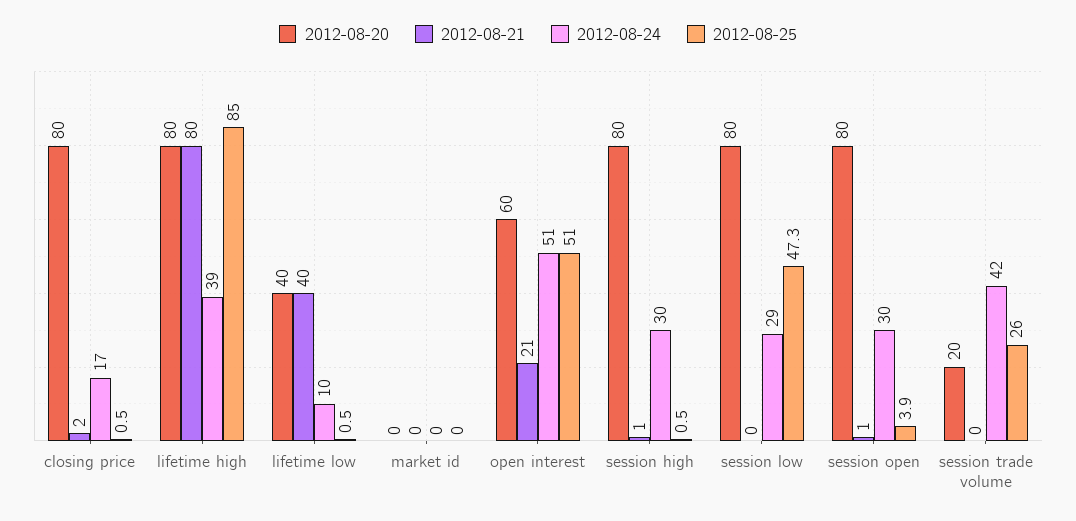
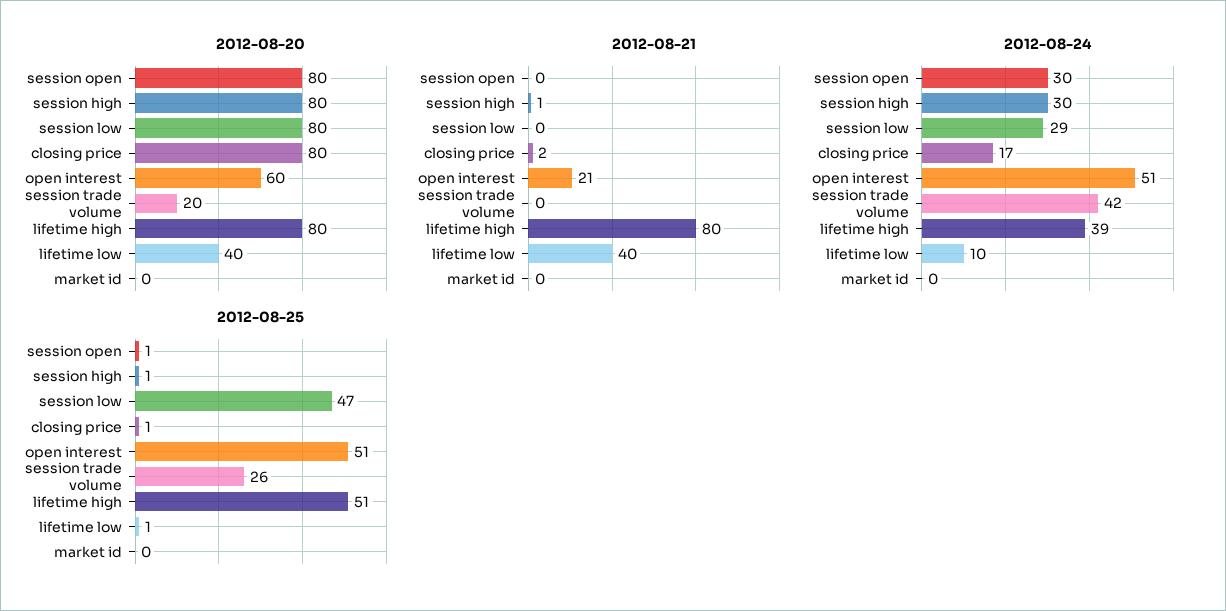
  {
    "2012-08-20": {
      "closing price": 80,
      "lifetime high": 80,
      "lifetime low": 40,
      "market id": 0,
      "open interest": 60,
      "session high": 80,
      "session low": 80,
      "session open": 80,
      "session trade volume": 20
    },
    "2012-08-21": {
      "closing price": 2,
      "lifetime high": 80,
      "lifetime low": 40,
      "market id": 0,
      "open interest": 21,
      "session high": 1,
      "session low": 0,
-     "session open": 1,
+     "session open": 0,
      "session trade volume": 0
    },
    "2012-08-24": {
      "closing price": 17,
      "lifetime high": 39,
      "lifetime low": 10,
      "market id": 0,
      "open interest": 51,
      "session high": 30,
      "session low": 29,
      "session open": 30,
      "session trade volume": 42
    },
    "2012-08-25": {
      "closing price": 0.5,
-     "lifetime high": 85,
+     "lifetime high": 51,
      "lifetime low": 0.5,
      "market id": 0,
      "open interest": 51,
      "session high": 0.5,
      "session low": 47.3,
-     "session open": 3.9,
+     "session open": 1,
      "session trade volume": 26
    }
  }

